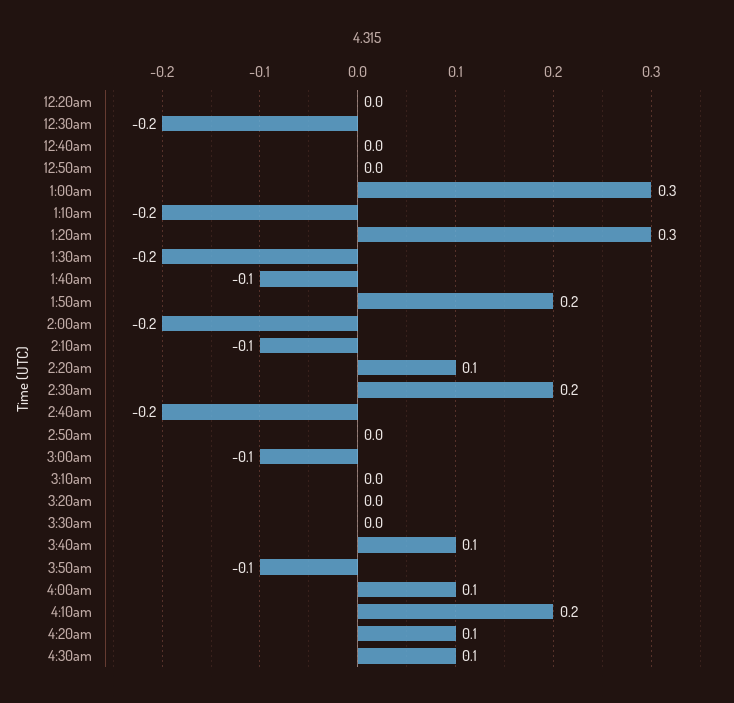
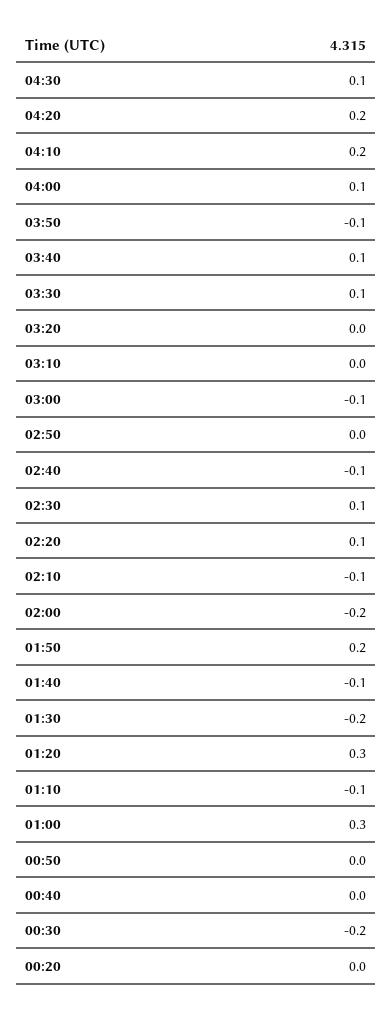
  {
    "12:20am": 0,
    "12:30am": -0.2,
    "12:40am": 0,
    "12:50am": 0,
    "1:00am": 0.3,
-   "1:10am": -0.2,
+   "1:10am": -0.1,
    "1:20am": 0.3,
    "1:30am": -0.2,
    "1:40am": -0.1,
    "1:50am": 0.2,
    "2:00am": -0.2,
    "2:10am": -0.1,
    "2:20am": 0.1,
-   "2:30am": 0.2,
+   "2:30am": 0.1,
-   "2:40am": -0.2,
+   "2:40am": -0.1,
    "2:50am": 0,
    "3:00am": -0.1,
    "3:10am": 0,
    "3:20am": 0,
-   "3:30am": 0,
+   "3:30am": 0.1,
    "3:40am": 0.1,
    "3:50am": -0.1,
    "4:00am": 0.1,
    "4:10am": 0.2,
-   "4:20am": 0.1,
+   "4:20am": 0.2,
    "4:30am": 0.1
  }

